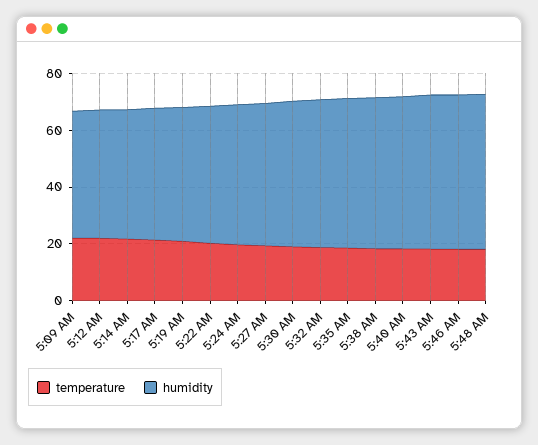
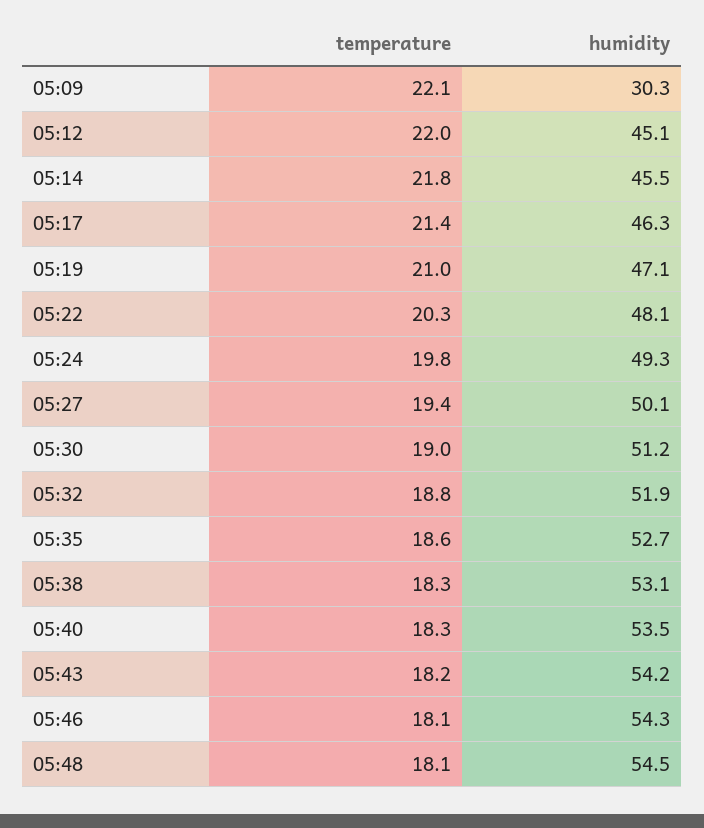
  {
    "temperature": {
      "5:09 AM": 22.1,
      "5:12 AM": 22,
      "5:14 AM": 21.8,
      "5:17 AM": 21.4,
      "5:19 AM": 21,
      "5:22 AM": 20.3,
      "5:24 AM": 19.8,
      "5:27 AM": 19.4,
      "5:30 AM": 19,
      "5:32 AM": 18.8,
      "5:35 AM": 18.6,
      "5:38 AM": 18.3,
      "5:40 AM": 18.3,
      "5:43 AM": 18.2,
      "5:46 AM": 18.1,
      "5:48 AM": 18.1
    },
    "humidity": {
-     "5:09 AM": 45,
+     "5:09 AM": 30.3,
      "5:12 AM": 45.1,
      "5:14 AM": 45.5,
      "5:17 AM": 46.3,
      "5:19 AM": 47.1,
      "5:22 AM": 48.1,
      "5:24 AM": 49.3,
      "5:27 AM": 50.1,
      "5:30 AM": 51.2,
      "5:32 AM": 51.9,
      "5:35 AM": 52.7,
      "5:38 AM": 53.1,
      "5:40 AM": 53.5,
      "5:43 AM": 54.2,
      "5:46 AM": 54.3,
      "5:48 AM": 54.5
    }
  }

